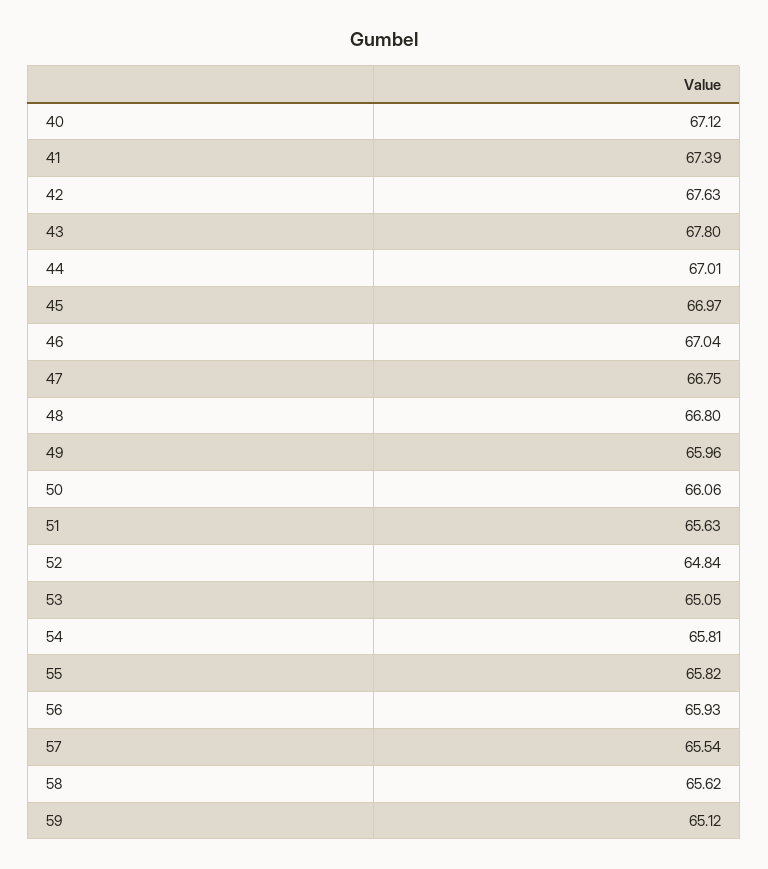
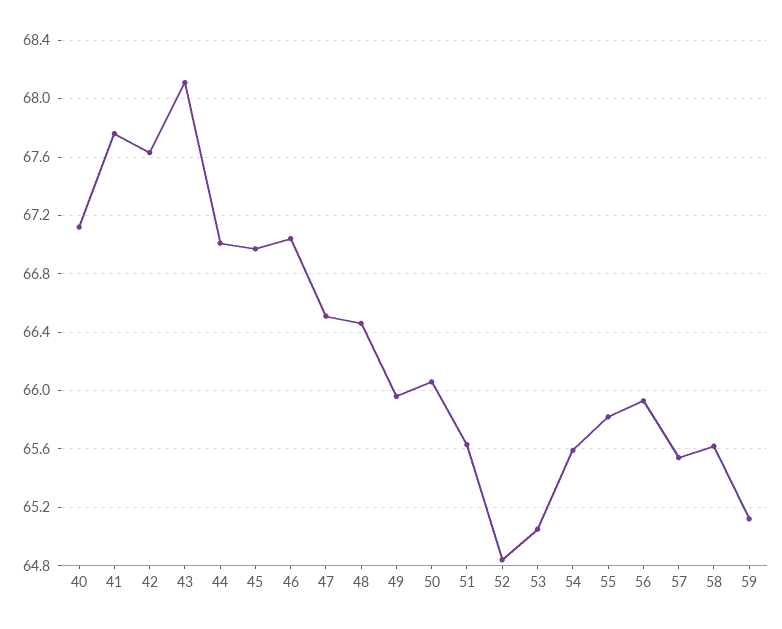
  {
    "40": 67.12,
-   "41": 67.39,
+   "41": 67.75,
    "42": 67.63,
-   "43": 67.8,
+   "43": 68.1,
    "44": 67.01,
    "45": 66.97,
    "46": 67.04,
-   "47": 66.75,
+   "47": 66.5,
-   "48": 66.8,
+   "48": 66.45,
    "49": 65.96,
    "50": 66.06,
    "51": 65.63,
    "52": 64.84,
    "53": 65.05,
-   "54": 65.81,
+   "54": 65.6,
    "55": 65.82,
    "56": 65.93,
    "57": 65.54,
    "58": 65.62,
    "59": 65.12
  }

